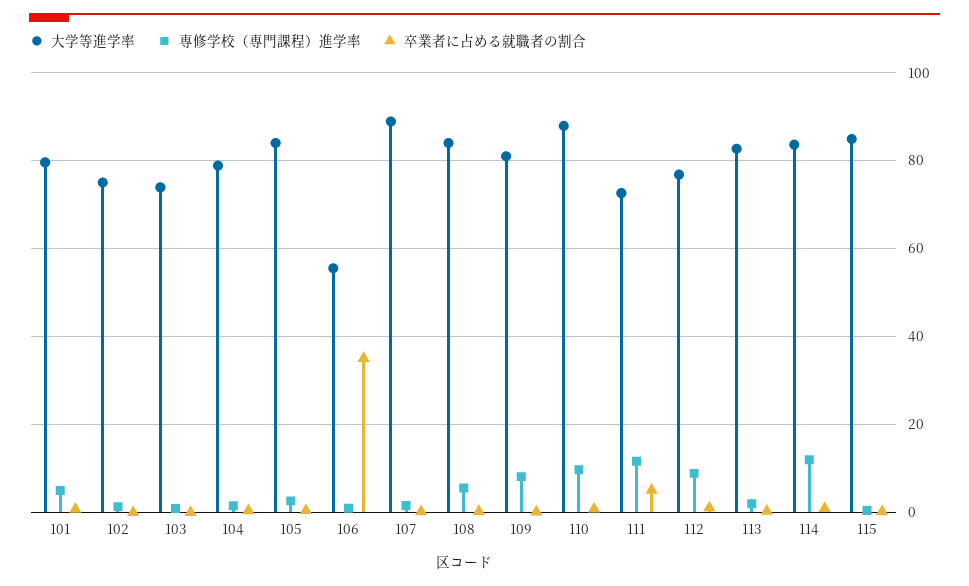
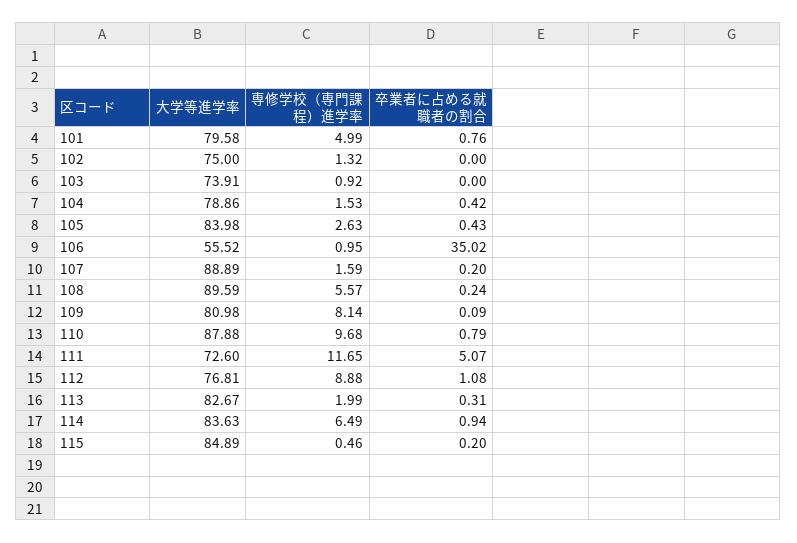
  {
    "大学等進学率": {
      "101": 79.58,
      "102": 75,
      "103": 73.91,
      "104": 78.86,
      "105": 83.98,
      "106": 55.52,
      "107": 88.89,
-     "108": 84,
+     "108": 89.59,
      "109": 80.98,
      "110": 87.88,
      "111": 72.6,
      "112": 76.81,
      "113": 82.67,
      "114": 83.63,
      "115": 84.89
    },
    "専修学校（専門課程）進学率": {
      "101": 4.99,
      "102": 1.32,
      "103": 0.92,
      "104": 1.53,
      "105": 2.63,
      "106": 0.95,
      "107": 1.59,
      "108": 5.57,
      "109": 8.14,
      "110": 9.68,
      "111": 11.65,
      "112": 8.88,
      "113": 1.99,
-     "114": 12,
+     "114": 6.49,
      "115": 0.46
    },
    "卒業者に占める就職者の割合": {
      "101": 0.76,
      "102": 0,
      "103": 0,
      "104": 0.42,
      "105": 0.43,
      "106": 35.02,
      "107": 0.2,
      "108": 0.24,
      "109": 0.09,
      "110": 0.79,
      "111": 5.07,
      "112": 1.08,
      "113": 0.31,
      "114": 0.94,
      "115": 0.2
    }
  }

